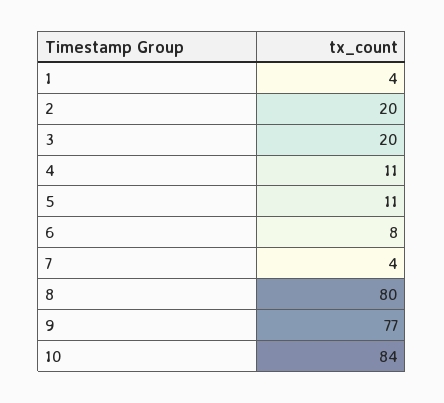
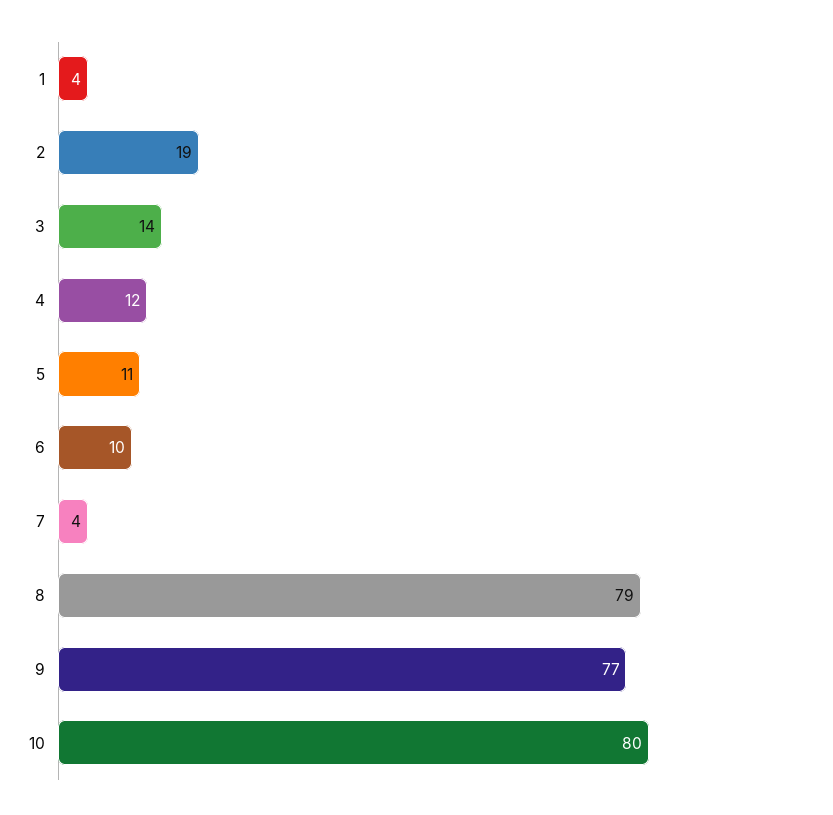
  {
    "1": 4,
-   "2": 20,
+   "2": 19,
-   "3": 20,
+   "3": 14,
-   "4": 11,
+   "4": 12,
    "5": 11,
-   "6": 8,
+   "6": 10,
    "7": 4,
-   "8": 80,
+   "8": 79,
    "9": 77,
-   "10": 84
+   "10": 80
  }

